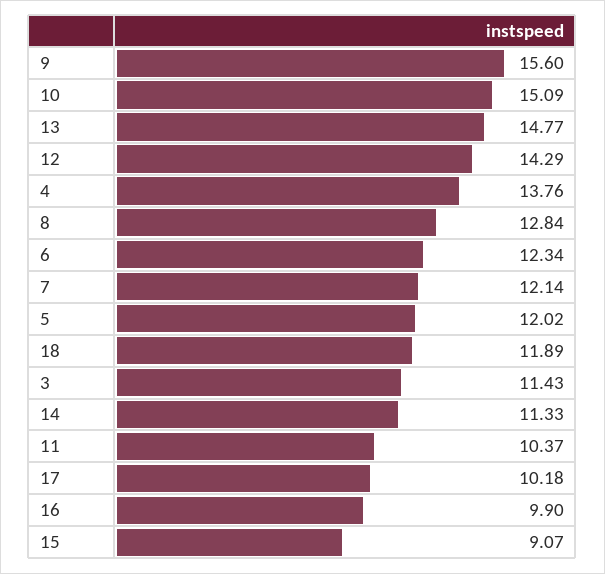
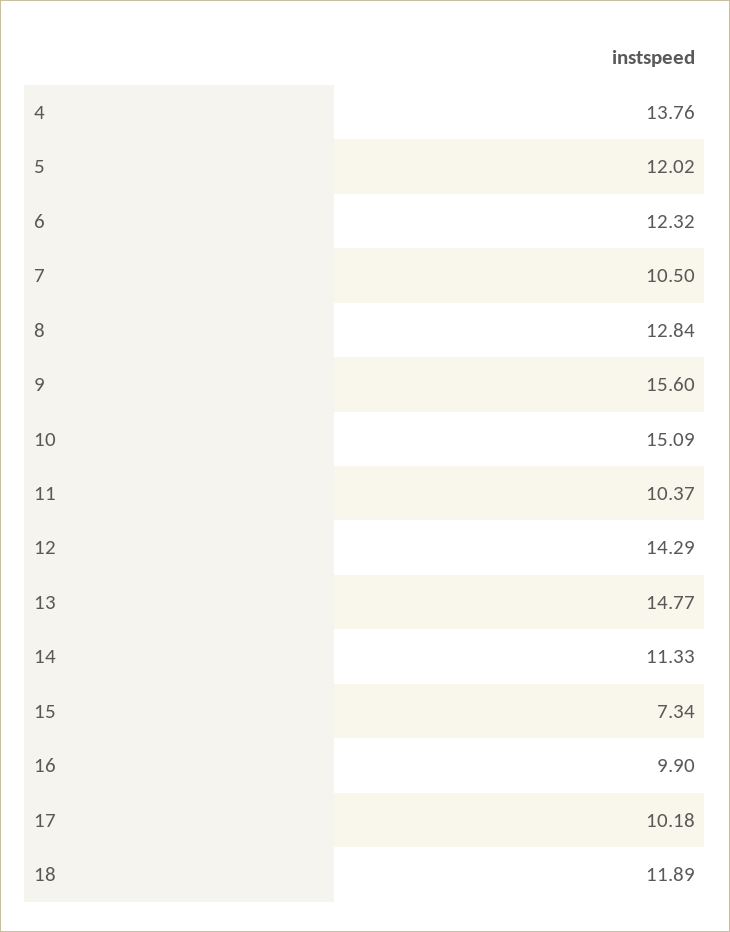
  {
    "9": 15.6,
    "10": 15.09,
    "13": 14.77,
    "12": 14.29,
    "4": 13.76,
    "8": 12.84,
-   "6": 12.34,
+   "6": 12.32,
-   "7": 12.14,
+   "7": 10.5,
    "5": 12.02,
    "18": 11.89,
-   "3": 11.43,
    "14": 11.33,
    "11": 10.37,
    "17": 10.18,
    "16": 9.9,
-   "15": 9.07
+   "15": 7.34
  }

